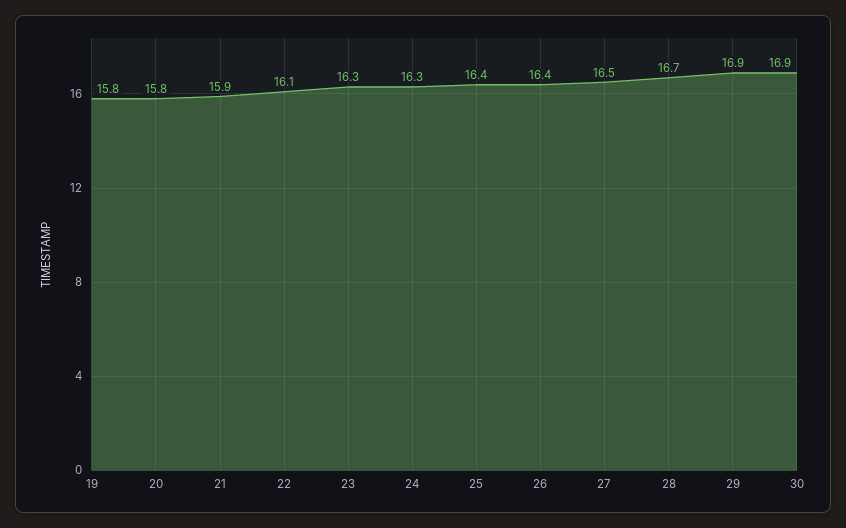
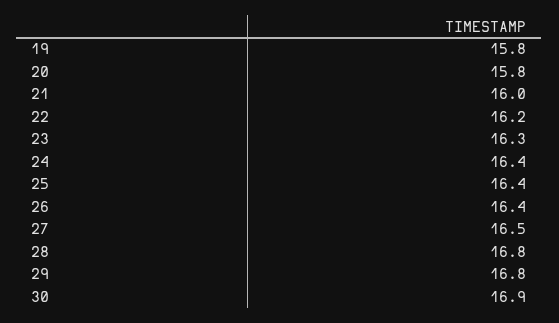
  {
    "19": 15.8,
    "20": 15.8,
-   "21": 15.9,
+   "21": 16,
-   "22": 16.1,
+   "22": 16.2,
    "23": 16.3,
-   "24": 16.3,
+   "24": 16.4,
    "25": 16.4,
    "26": 16.4,
    "27": 16.5,
-   "28": 16.7,
+   "28": 16.8,
-   "29": 16.9,
+   "29": 16.8,
    "30": 16.9
  }

